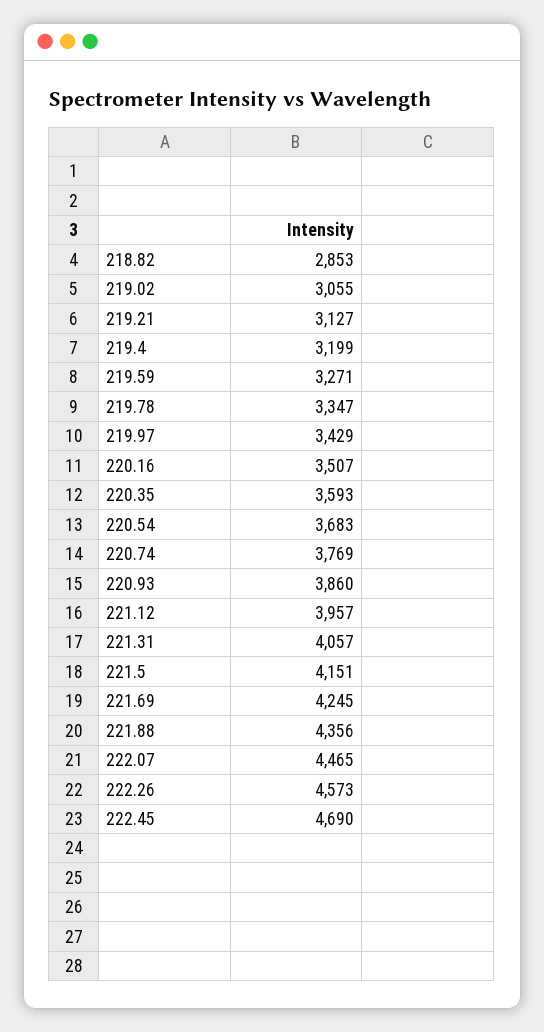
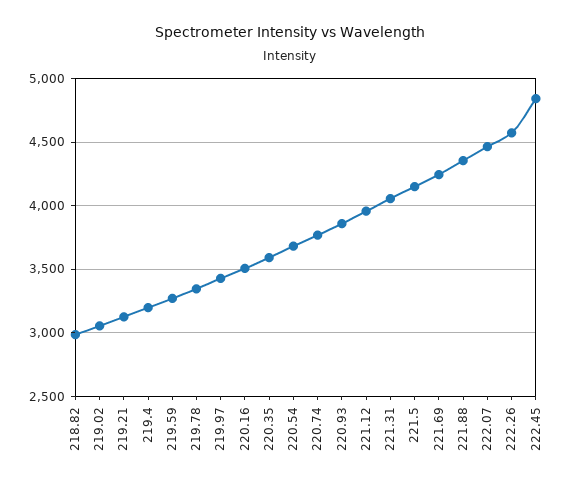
  {
-   "218.82": 2853,
+   "218.82": 3000,
    "219.02": 3055,
    "219.21": 3127,
    "219.4": 3199,
    "219.59": 3271,
    "219.78": 3347,
    "219.97": 3429,
    "220.16": 3507,
    "220.35": 3593,
    "220.54": 3683,
    "220.74": 3769,
    "220.93": 3860,
    "221.12": 3957,
    "221.31": 4057,
    "221.5": 4151,
    "221.69": 4245,
    "221.88": 4356,
    "222.07": 4465,
    "222.26": 4573,
-   "222.45": 4690
+   "222.45": 4850
  }

